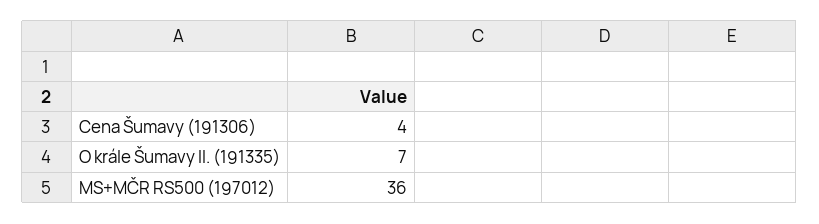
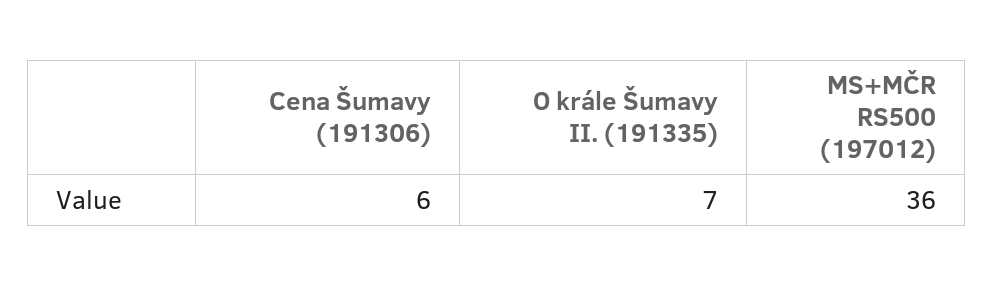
  {
-   "Cena Šumavy (191306)": 4,
+   "Cena Šumavy (191306)": 6,
    "O krále Šumavy II. (191335)": 7,
    "MS+MČR RS500 (197012)": 36
  }

